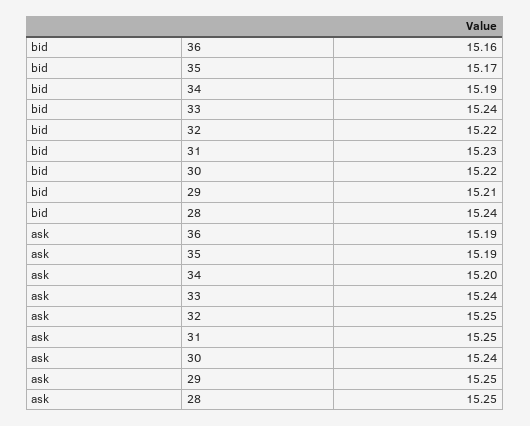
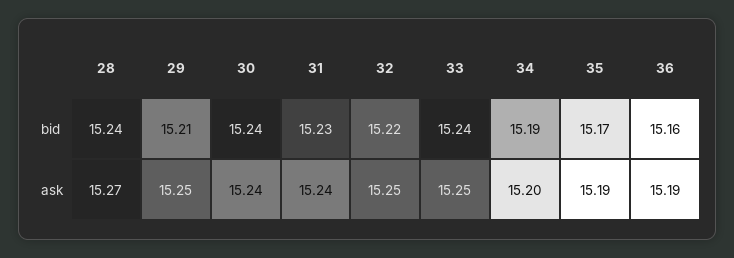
  {
    "bid": {
      "36": 15.16,
      "35": 15.17,
      "34": 15.19,
      "33": 15.24,
      "32": 15.22,
      "31": 15.23,
-     "30": 15.22,
+     "30": 15.24,
      "29": 15.21,
      "28": 15.24
    },
    "ask": {
      "36": 15.19,
      "35": 15.19,
      "34": 15.2,
-     "33": 15.24,
+     "33": 15.25,
      "32": 15.25,
-     "31": 15.25,
+     "31": 15.24,
      "30": 15.24,
      "29": 15.25,
-     "28": 15.25
+     "28": 15.27
    }
  }

